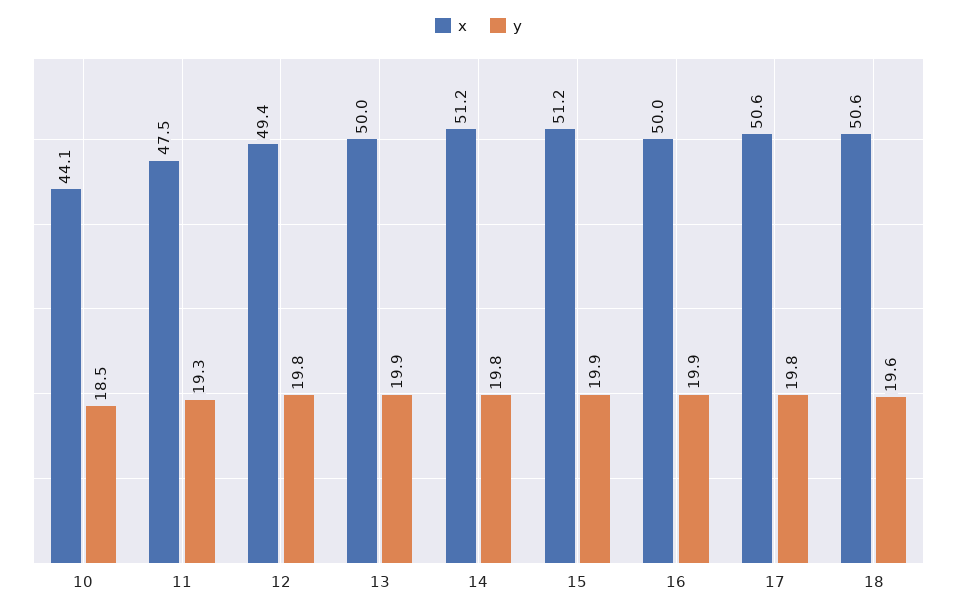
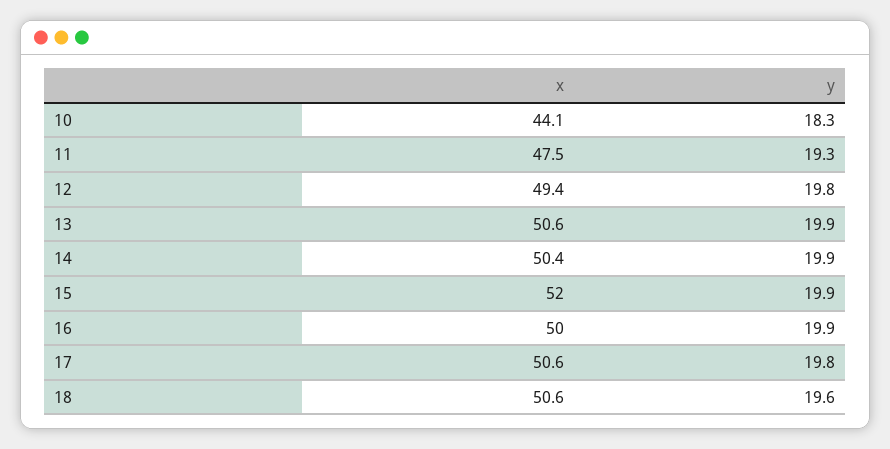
  {
    "x": {
      "10": 44.1,
      "11": 47.5,
      "12": 49.4,
-     "13": 50,
+     "13": 50.6,
-     "14": 51.2,
+     "14": 50.4,
-     "15": 51.2,
+     "15": 52,
      "16": 50,
      "17": 50.6,
      "18": 50.6
    },
    "y": {
-     "10": 18.5,
+     "10": 18.3,
      "11": 19.3,
      "12": 19.8,
      "13": 19.9,
-     "14": 19.8,
+     "14": 19.9,
      "15": 19.9,
      "16": 19.9,
      "17": 19.8,
      "18": 19.6
    }
  }

